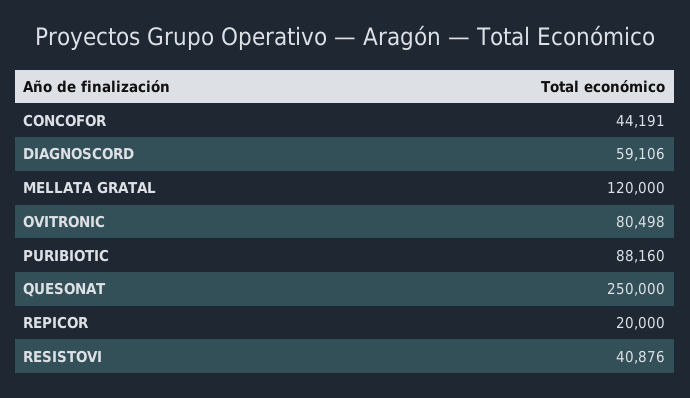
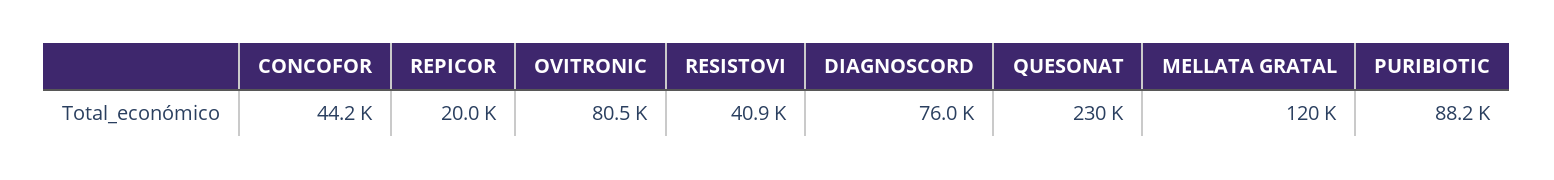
  {
    "CONCOFOR": 44191,
-   "DIAGNOSCORD": 59106,
+   "DIAGNOSCORD": 76000,
    "MELLATA GRATAL": 120000,
    "OVITRONIC": 80498,
    "PURIBIOTIC": 88160,
-   "QUESONAT": 250000,
+   "QUESONAT": 230000,
    "REPICOR": 20000,
    "RESISTOVI": 40876
  }

